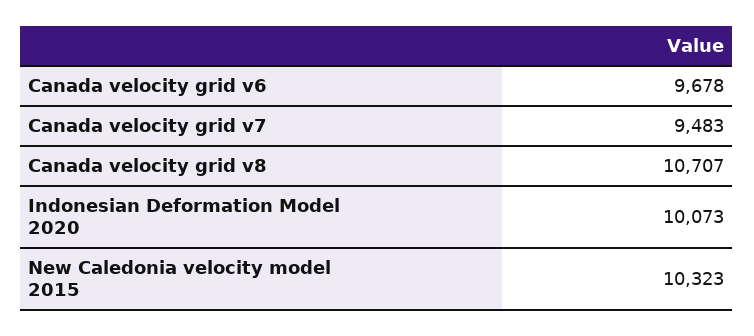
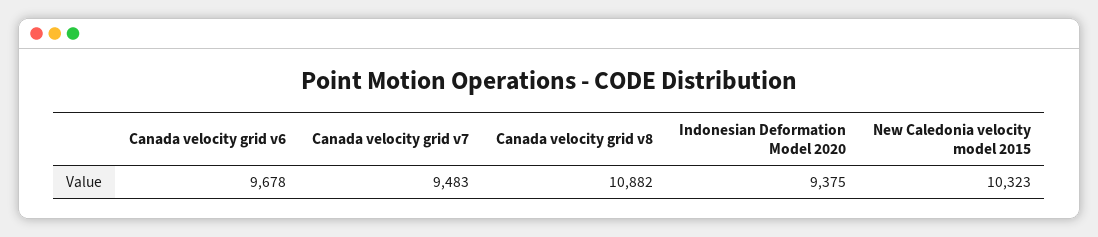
  {
    "Canada velocity grid v6": 9678,
    "Canada velocity grid v7": 9483,
-   "Canada velocity grid v8": 10707,
+   "Canada velocity grid v8": 10882,
-   "Indonesian Deformation Model 2020": 10073,
+   "Indonesian Deformation Model 2020": 9375,
    "New Caledonia velocity model 2015": 10323
  }

